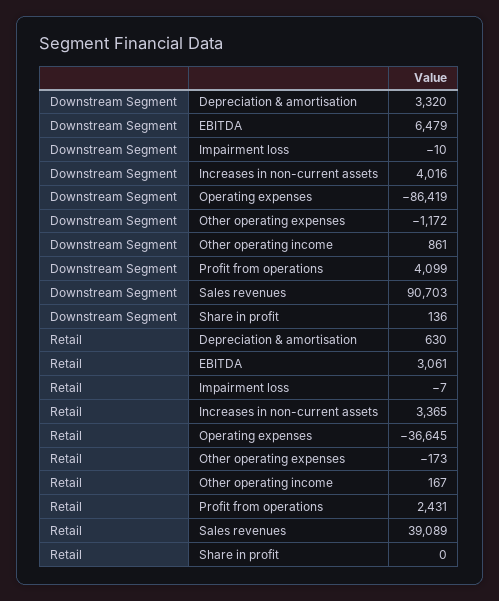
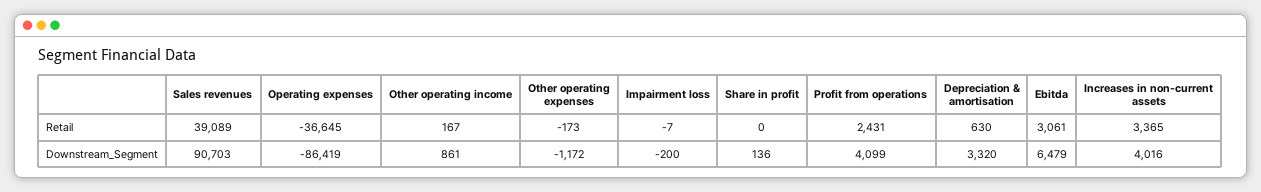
  {
    "Downstream Segment": {
      "Depreciation & amortisation": 3320,
      "EBITDA": 6479,
-     "Impairment loss": -10,
+     "Impairment loss": -200,
      "Increases in non-current assets": 4016,
      "Operating expenses": -86419,
      "Other operating expenses": -1172,
      "Other operating income": 861,
      "Profit from operations": 4099,
      "Sales revenues": 90703,
      "Share in profit": 136
    },
    "Retail": {
      "Depreciation & amortisation": 630,
      "EBITDA": 3061,
      "Impairment loss": -7,
      "Increases in non-current assets": 3365,
      "Operating expenses": -36645,
      "Other operating expenses": -173,
      "Other operating income": 167,
      "Profit from operations": 2431,
      "Sales revenues": 39089,
      "Share in profit": 0
    }
  }

